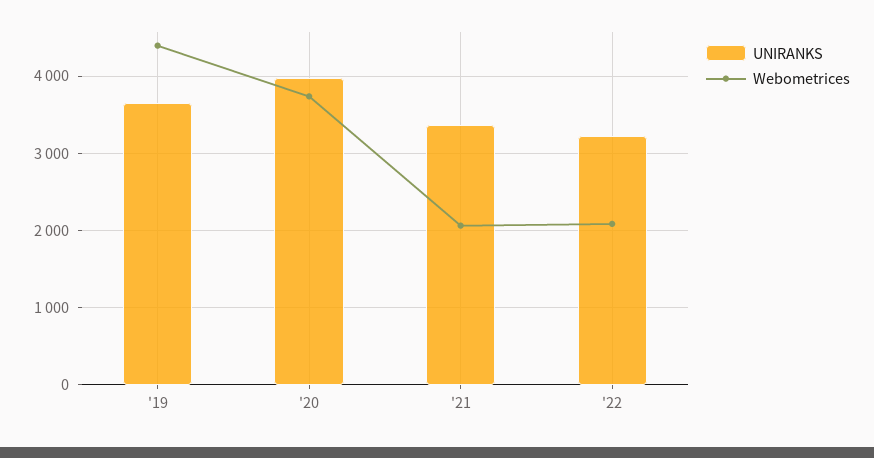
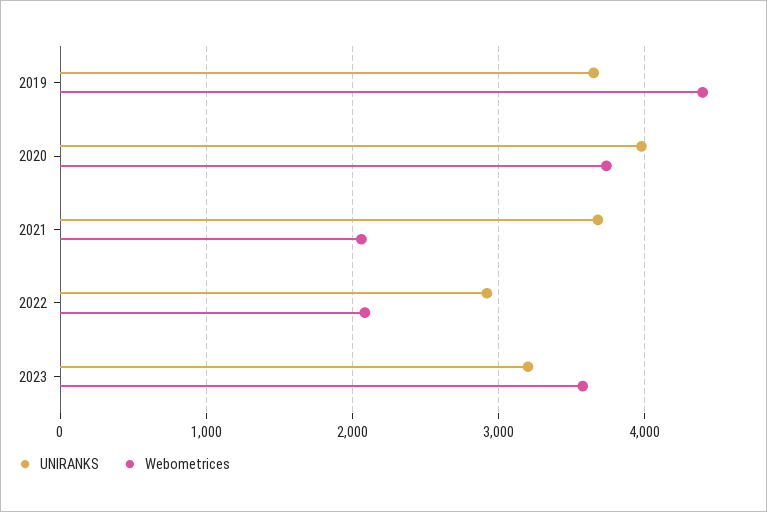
  {
    "UNIRANKS": {
      "'19": 3600,
      "'20": 4000,
-     "'21": 3400,
+     "'21": 3700,
-     "'22": 3200
+     "'22": 2900,
+     "2023": 3200
    },
    "Webometrices": {
      "'19": 4400,
      "'20": 3700,
      "'21": 2100,
-     "'22": 2100
+     "'22": 2100,
+     "2023": 3600
    }
  }

